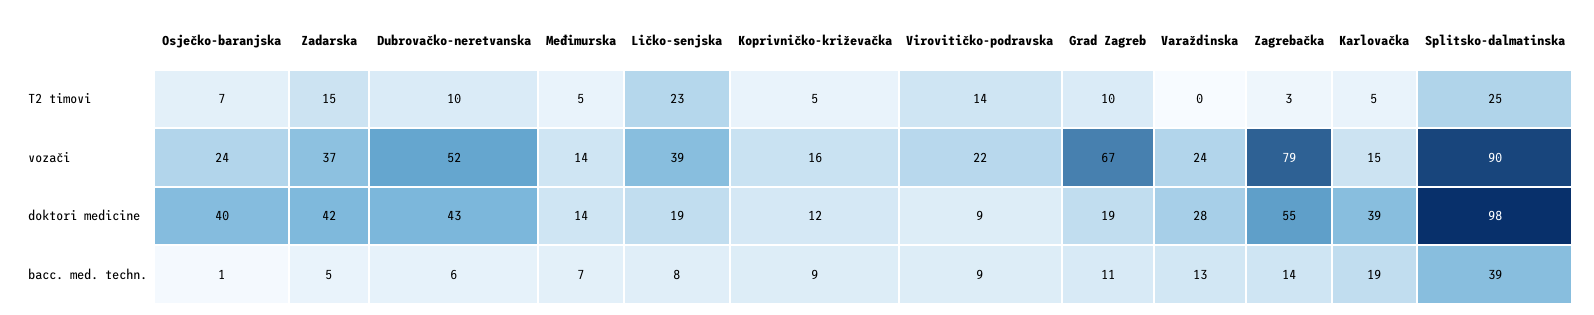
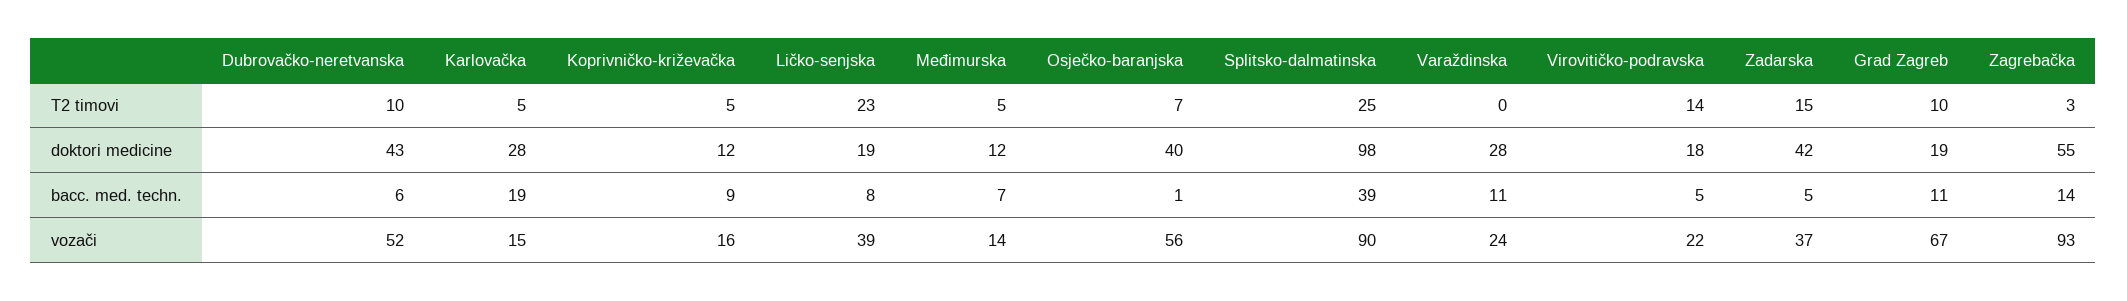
  {
    "Osječko-baranjska": {
      "T2 timovi": 7,
-     "vozači": 24,
+     "vozači": 56,
      "doktori medicine": 40,
      "bacc. med. techn.": 1
    },
    "Zadarska": {
      "T2 timovi": 15,
      "vozači": 37,
      "doktori medicine": 42,
      "bacc. med. techn.": 5
    },
    "Dubrovačko-neretvanska": {
      "T2 timovi": 10,
      "vozači": 52,
      "doktori medicine": 43,
      "bacc. med. techn.": 6
    },
    "Međimurska": {
      "T2 timovi": 5,
      "vozači": 14,
-     "doktori medicine": 14,
+     "doktori medicine": 12,
      "bacc. med. techn.": 7
    },
    "Ličko-senjska": {
      "T2 timovi": 23,
      "vozači": 39,
      "doktori medicine": 19,
      "bacc. med. techn.": 8
    },
    "Koprivničko-križevačka": {
      "T2 timovi": 5,
      "vozači": 16,
      "doktori medicine": 12,
      "bacc. med. techn.": 9
    },
    "Virovitičko-podravska": {
      "T2 timovi": 14,
      "vozači": 22,
-     "doktori medicine": 9,
+     "doktori medicine": 18,
-     "bacc. med. techn.": 9
+     "bacc. med. techn.": 5
    },
    "Grad Zagreb": {
      "T2 timovi": 10,
      "vozači": 67,
      "doktori medicine": 19,
      "bacc. med. techn.": 11
    },
    "Varaždinska": {
      "T2 timovi": 0,
      "vozači": 24,
      "doktori medicine": 28,
-     "bacc. med. techn.": 13
+     "bacc. med. techn.": 11
    },
    "Zagrebačka": {
      "T2 timovi": 3,
-     "vozači": 79,
+     "vozači": 93,
      "doktori medicine": 55,
      "bacc. med. techn.": 14
    },
    "Karlovačka": {
      "T2 timovi": 5,
      "vozači": 15,
-     "doktori medicine": 39,
+     "doktori medicine": 28,
      "bacc. med. techn.": 19
    },
    "Splitsko-dalmatinska": {
      "T2 timovi": 25,
      "vozači": 90,
      "doktori medicine": 98,
      "bacc. med. techn.": 39
    }
  }

